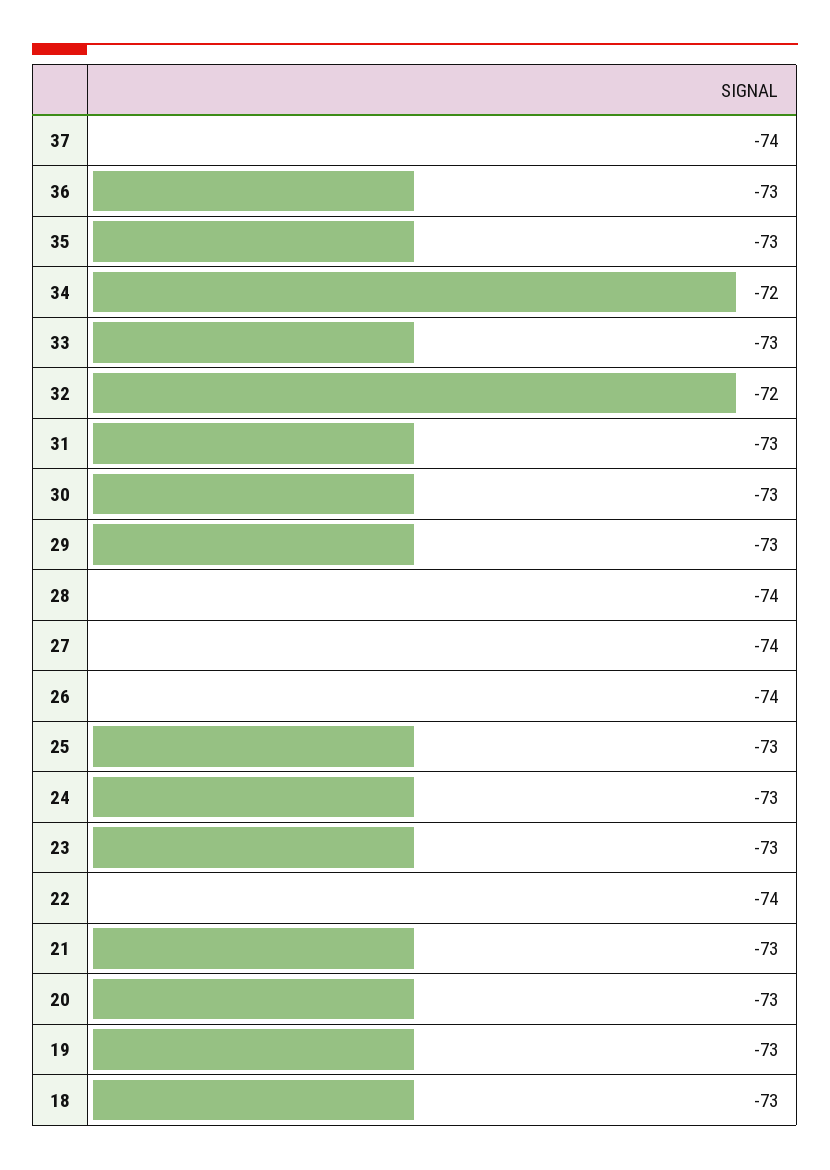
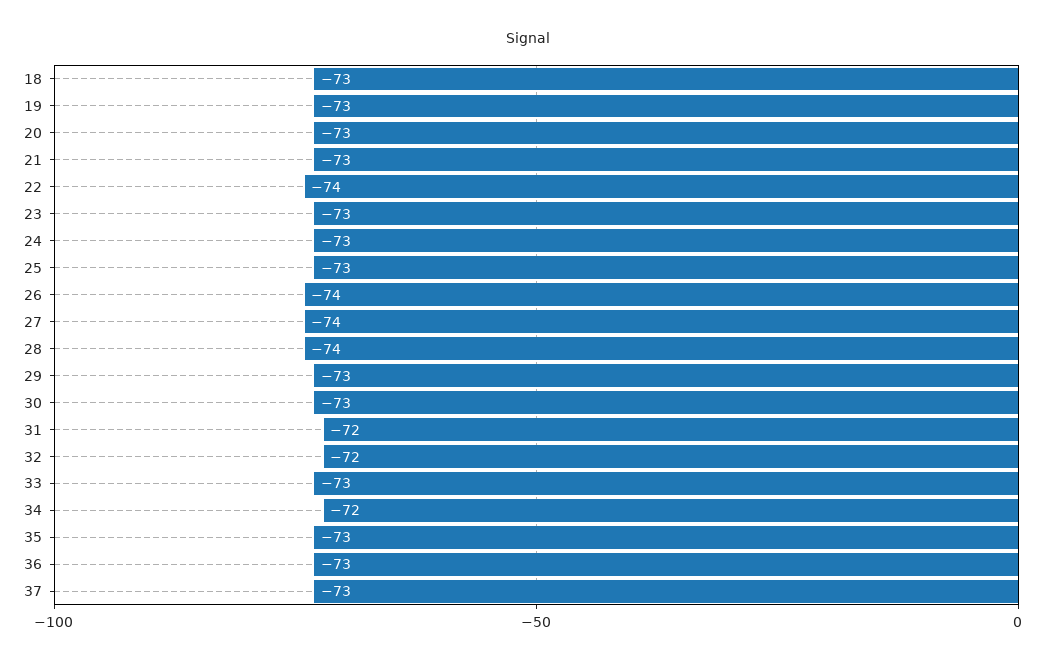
  {
-   "37": -74,
+   "37": -73,
    "36": -73,
    "35": -73,
    "34": -72,
    "33": -73,
    "32": -72,
-   "31": -73,
+   "31": -72,
    "30": -73,
    "29": -73,
    "28": -74,
    "27": -74,
    "26": -74,
    "25": -73,
    "24": -73,
    "23": -73,
    "22": -74,
    "21": -73,
    "20": -73,
    "19": -73,
    "18": -73
  }

